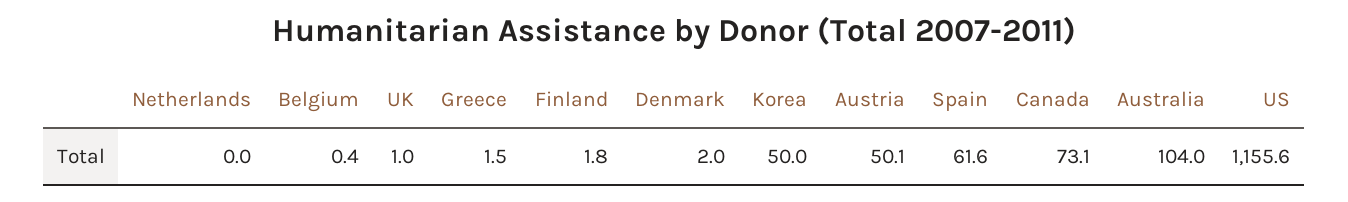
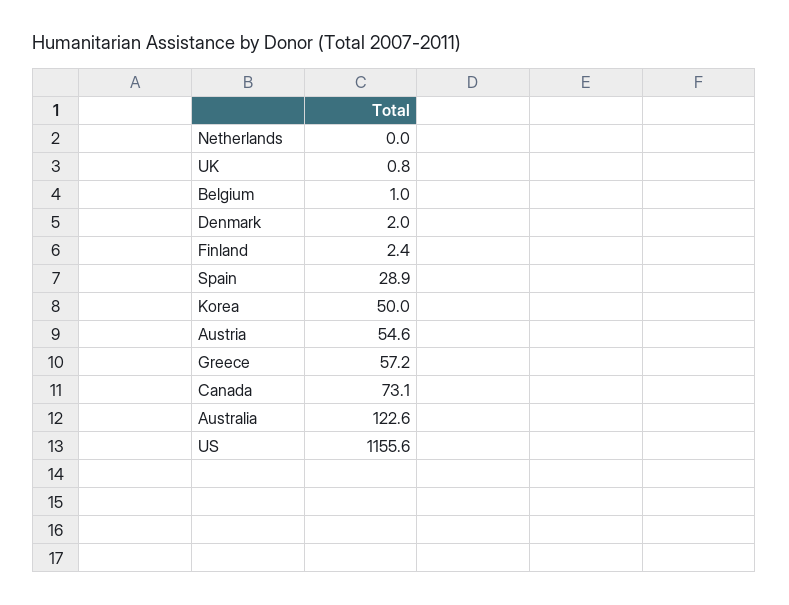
  {
    "Netherlands": 0,
-   "Belgium": 0.4,
+   "Belgium": 1,
-   "UK": 1,
+   "UK": 0.8,
-   "Greece": 1.5,
+   "Greece": 57.2,
-   "Finland": 1.8,
+   "Finland": 2.4,
    "Denmark": 2,
    "Korea": 50,
-   "Austria": 50.1,
+   "Austria": 54.6,
-   "Spain": 61.6,
+   "Spain": 28.9,
    "Canada": 73.1,
-   "Australia": 104,
+   "Australia": 122.6,
    "US": 1155.6
  }

